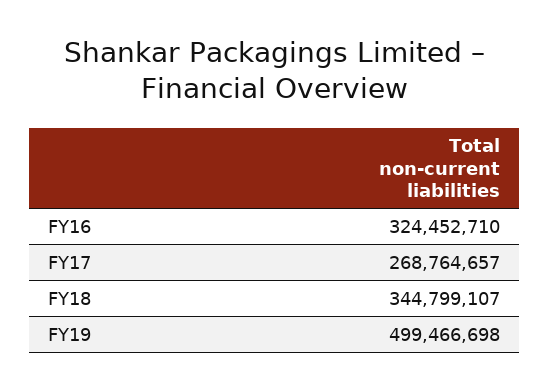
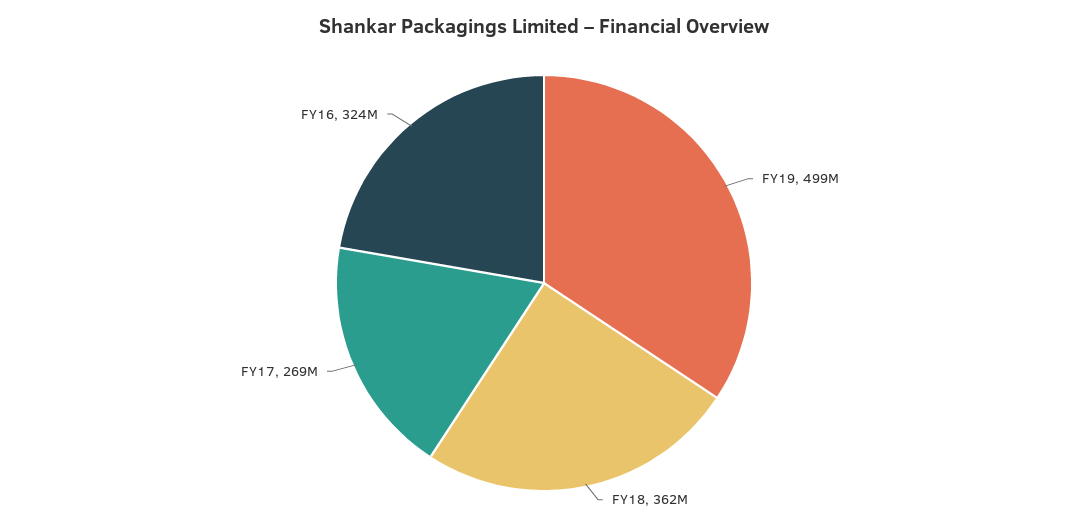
  {
    "FY16": 324452710,
    "FY17": 268764657,
-   "FY18": 344799107,
+   "FY18": 362000000,
    "FY19": 499466698
  }

